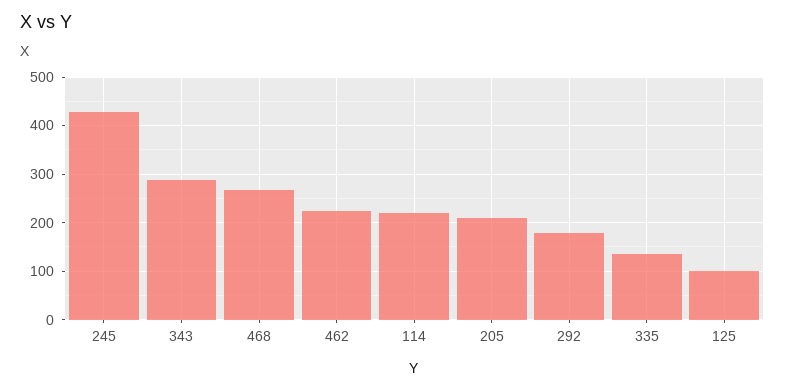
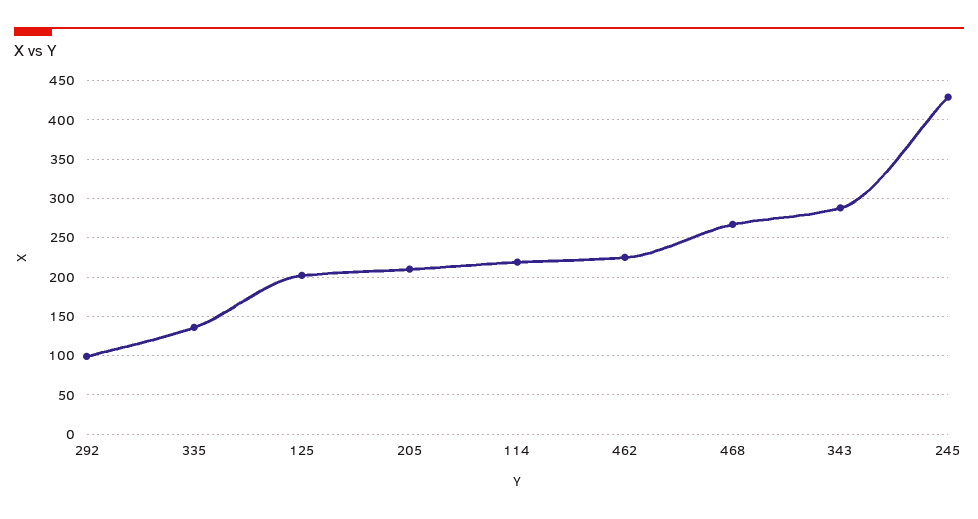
  {
    "245": 430,
    "343": 290,
    "468": 270,
    "462": 230,
    "114": 220,
    "205": 210,
-   "292": 180,
+   "292": 100,
    "335": 140,
-   "125": 100
+   "125": 200
  }

